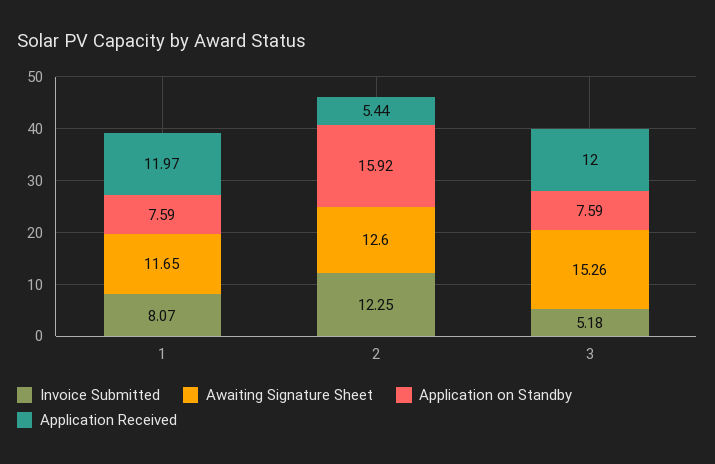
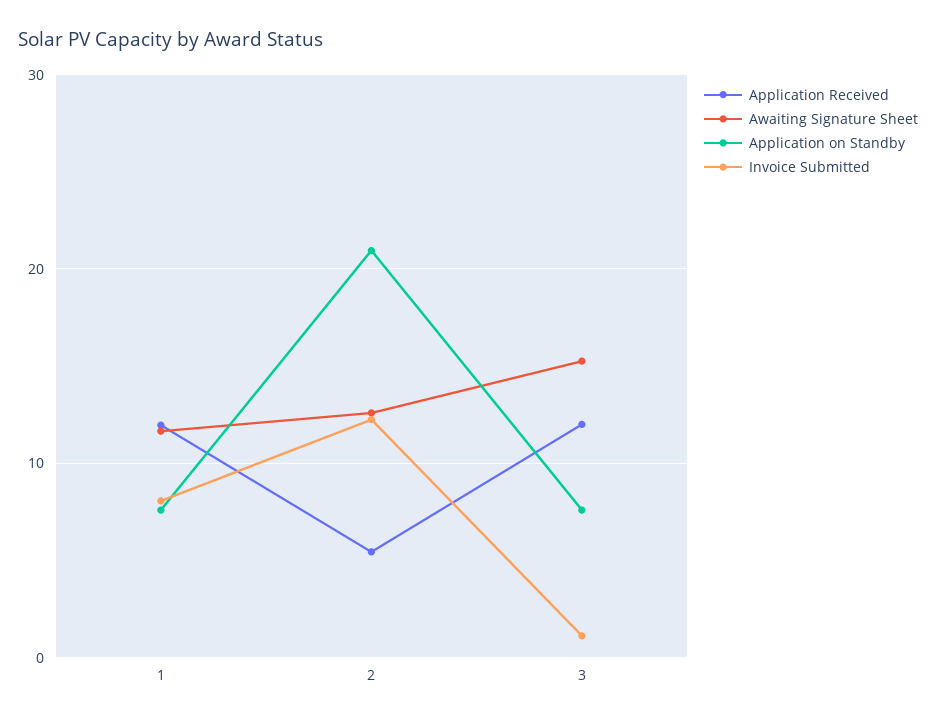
  {
    "Invoice Submitted": {
      "1": 8.07,
      "2": 12.25,
-     "3": 5.18
+     "3": 1
    },
    "Awaiting Signature Sheet": {
      "1": 11.65,
      "2": 12.6,
      "3": 15.26
    },
    "Application on Standby": {
      "1": 7.59,
-     "2": 15.92,
+     "2": 21,
      "3": 7.59
    },
    "Application Received": {
      "1": 11.97,
      "2": 5.44,
      "3": 12
    }
  }

